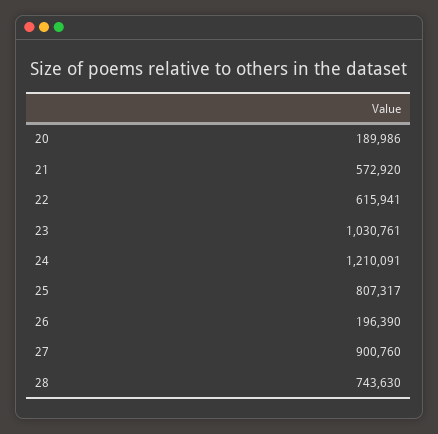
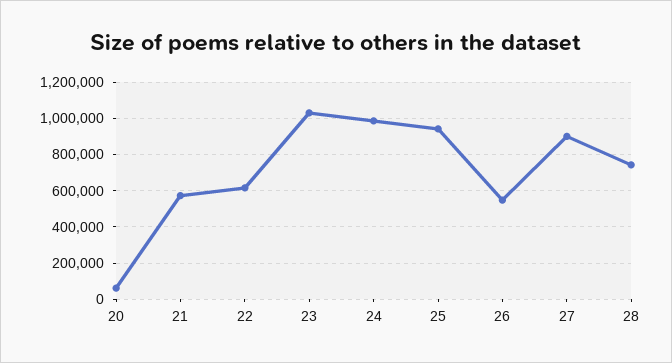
  {
-   "20": 189986,
+   "20": 50000,
    "21": 572920,
    "22": 615941,
    "23": 1030761,
-   "24": 1210091,
+   "24": 1000000,
-   "25": 807317,
+   "25": 950000,
-   "26": 196390,
+   "26": 550000,
    "27": 900760,
    "28": 743630
  }

